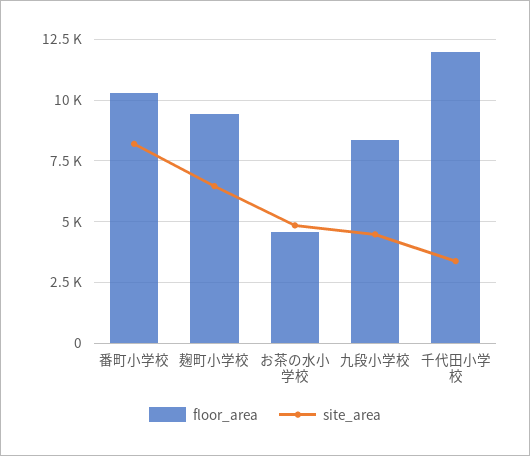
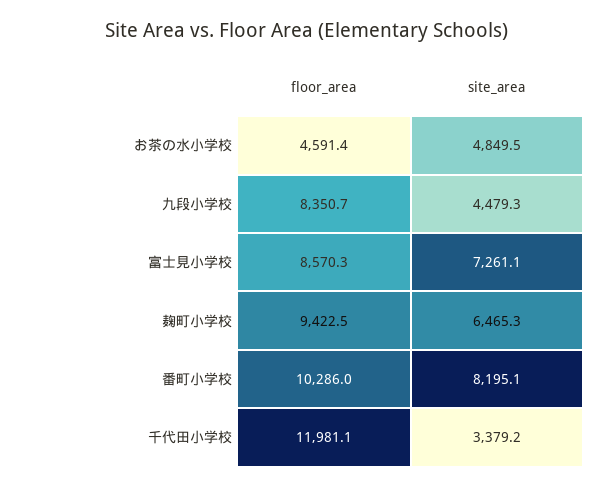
  {
    "floor_area": {
      "番町小学校": 10286,
      "麹町小学校": 9422.5,
      "お茶の水小学校": 4591.4,
      "九段小学校": 8350.7,
-     "千代田小学校": 11981.1
+     "千代田小学校": 11981.1,
+     "富士見小学校": 8570.3
    },
    "site_area": {
      "番町小学校": 8195.1,
      "麹町小学校": 6465.3,
      "お茶の水小学校": 4849.5,
      "九段小学校": 4479.3,
-     "千代田小学校": 3379.2
+     "千代田小学校": 3379.2,
+     "富士見小学校": 7261.1
    }
  }

